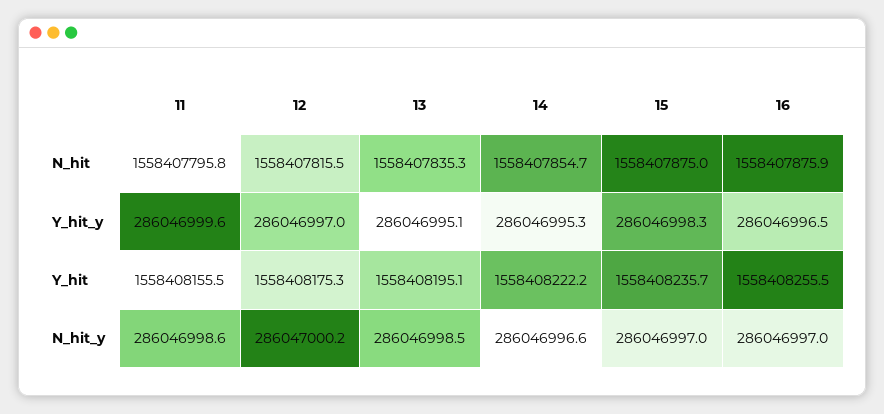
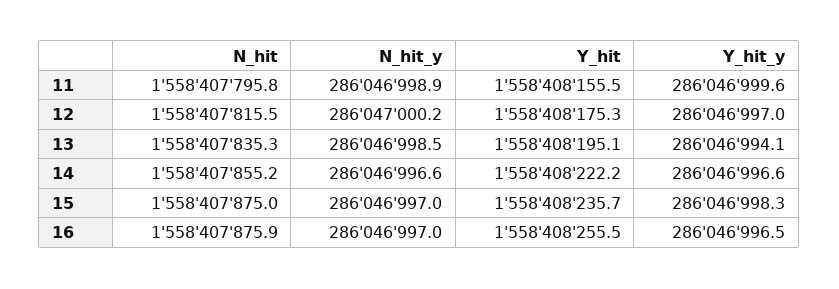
  {
    "11": {
      "N_hit": 1558407795.8,
      "Y_hit_y": 286046999.6,
      "Y_hit": 1558408155.5,
-     "N_hit_y": 286046998.6
+     "N_hit_y": 286046998.9
    },
    "12": {
      "N_hit": 1558407815.5,
      "Y_hit_y": 286046997,
      "Y_hit": 1558408175.3,
      "N_hit_y": 286047000.2
    },
    "13": {
      "N_hit": 1558407835.3,
-     "Y_hit_y": 286046995.1,
+     "Y_hit_y": 286046994.1,
      "Y_hit": 1558408195.1,
      "N_hit_y": 286046998.5
    },
    "14": {
-     "N_hit": 1558407854.7,
+     "N_hit": 1558407855.2,
-     "Y_hit_y": 286046995.3,
+     "Y_hit_y": 286046996.6,
      "Y_hit": 1558408222.2,
      "N_hit_y": 286046996.6
    },
    "15": {
      "N_hit": 1558407875,
      "Y_hit_y": 286046998.3,
      "Y_hit": 1558408235.7,
      "N_hit_y": 286046997
    },
    "16": {
      "N_hit": 1558407875.9,
      "Y_hit_y": 286046996.5,
      "Y_hit": 1558408255.5,
      "N_hit_y": 286046997
    }
  }

